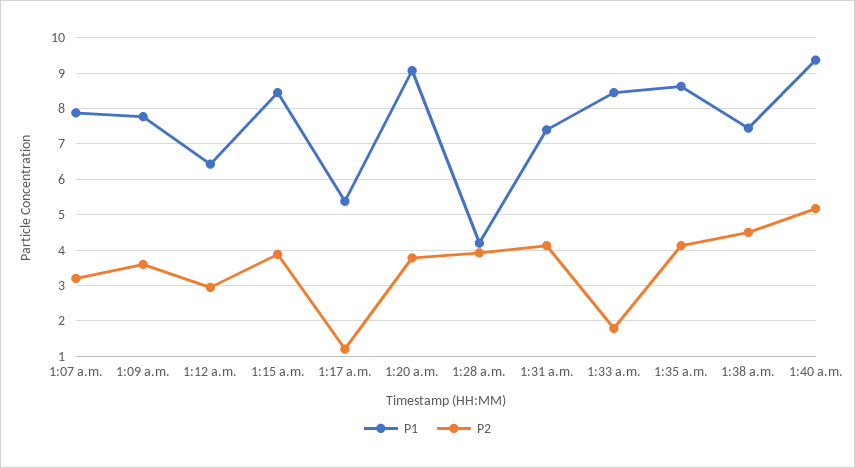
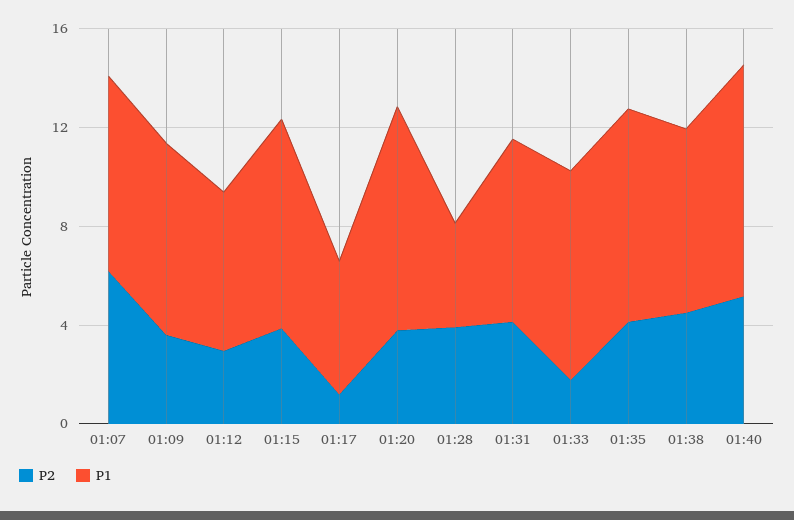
  {
    "P1": {
      "1:07 a.m.": 7.8,
      "1:09 a.m.": 7.8,
      "1:12 a.m.": 6.4,
      "1:15 a.m.": 8.4,
      "1:17 a.m.": 5.4,
      "1:20 a.m.": 9,
      "1:28 a.m.": 4.2,
      "1:31 a.m.": 7.4,
      "1:33 a.m.": 8.4,
      "1:35 a.m.": 8.6,
      "1:38 a.m.": 7.4,
      "1:40 a.m.": 9.4
    },
    "P2": {
-     "1:07 a.m.": 3.2,
+     "1:07 a.m.": 6,
      "1:09 a.m.": 3.6,
      "1:12 a.m.": 3,
      "1:15 a.m.": 3.8,
      "1:17 a.m.": 1.2,
      "1:20 a.m.": 3.8,
      "1:28 a.m.": 4,
      "1:31 a.m.": 4.2,
      "1:33 a.m.": 1.8,
      "1:35 a.m.": 4.2,
      "1:38 a.m.": 4.6,
      "1:40 a.m.": 5.2
    }
  }

